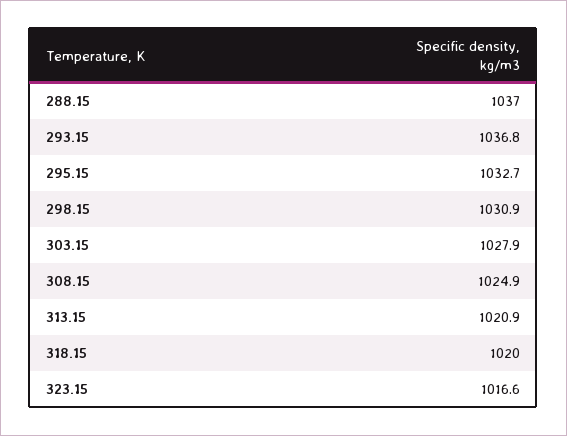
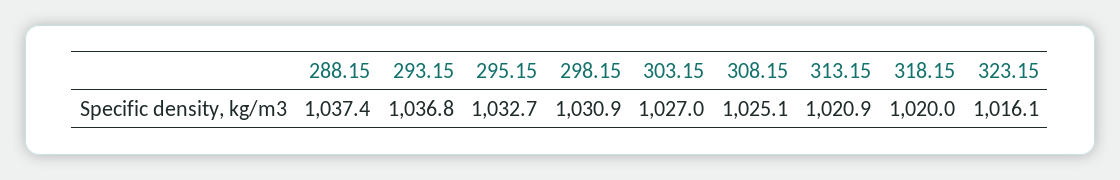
  {
-   "288.15": 1037,
+   "288.15": 1037.4,
    "293.15": 1036.8,
    "295.15": 1032.7,
    "298.15": 1030.9,
-   "303.15": 1027.9,
+   "303.15": 1027,
-   "308.15": 1024.9,
+   "308.15": 1025.1,
    "313.15": 1020.9,
    "318.15": 1020,
-   "323.15": 1016.6
+   "323.15": 1016.1
  }

